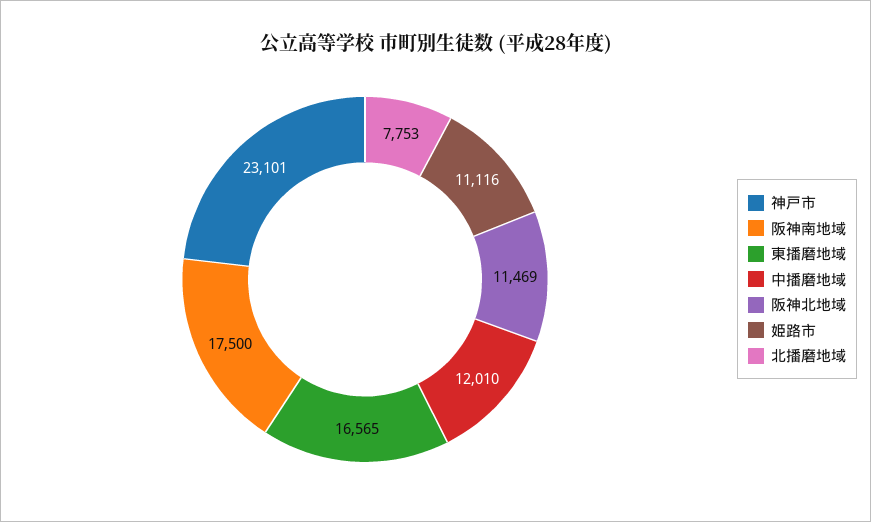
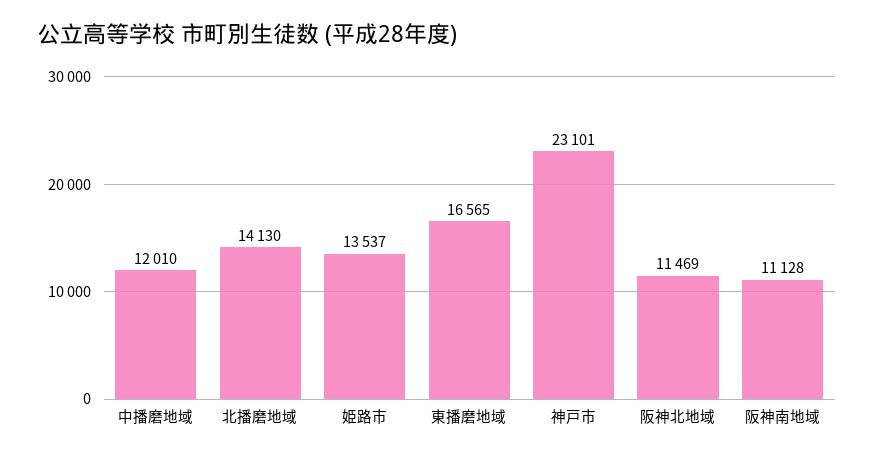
  {
    "神戸市": 23101,
-   "阪神南地域": 17500,
+   "阪神南地域": 11128,
    "東播磨地域": 16565,
    "中播磨地域": 12010,
    "阪神北地域": 11469,
-   "姫路市": 11116,
+   "姫路市": 13537,
-   "北播磨地域": 7753
+   "北播磨地域": 14130
  }

